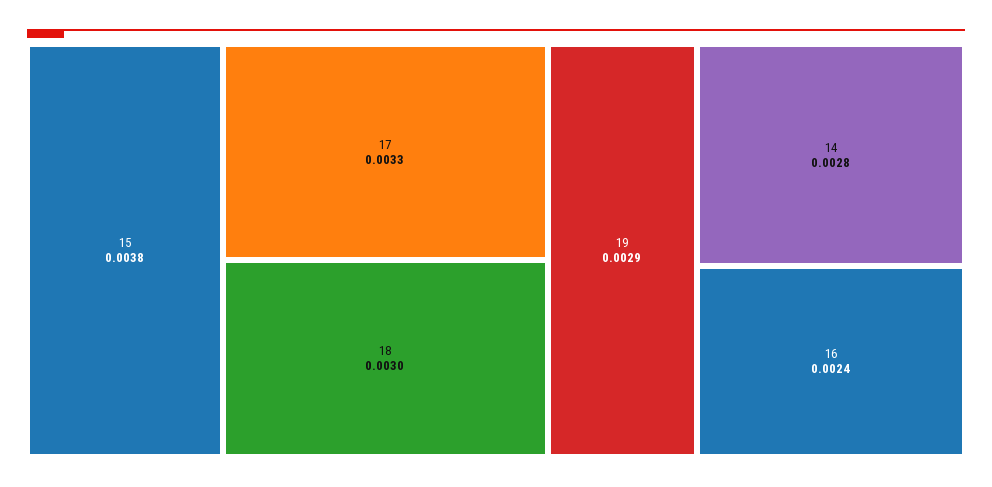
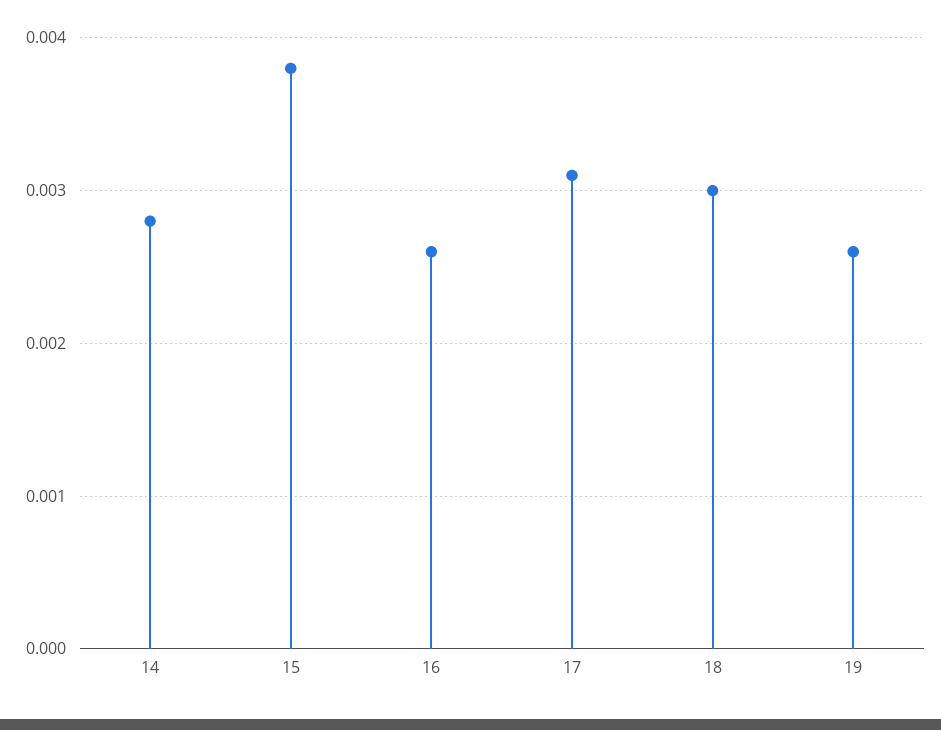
  {
    "15": 0.0038,
-   "17": 0.0033,
+   "17": 0.0031,
    "18": 0.003,
-   "19": 0.0029,
+   "19": 0.0026,
    "14": 0.0028,
-   "16": 0.0024
+   "16": 0.0026
  }

